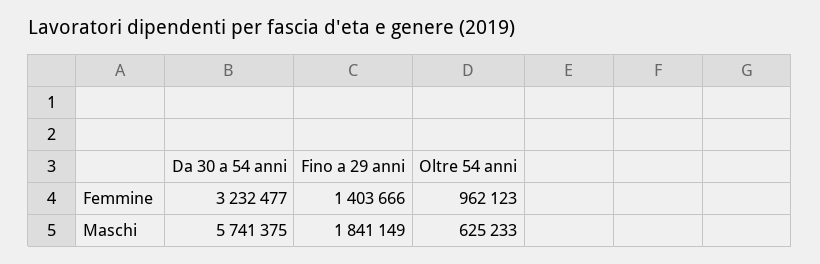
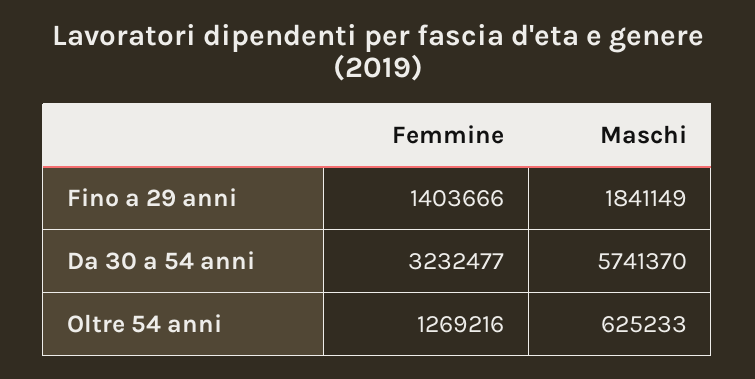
  {
    "Da 30 a 54 anni": {
      "Femmine": 3232477,
-     "Maschi": 5741375
+     "Maschi": 5741370
    },
    "Fino a 29 anni": {
      "Femmine": 1403666,
      "Maschi": 1841149
    },
    "Oltre 54 anni": {
-     "Femmine": 962123,
+     "Femmine": 1269216,
      "Maschi": 625233
    }
  }

